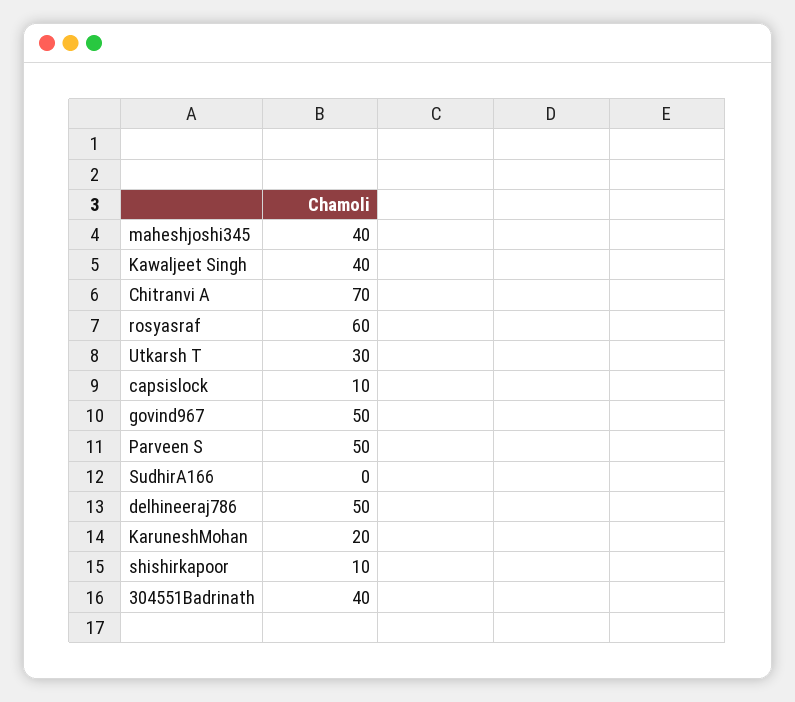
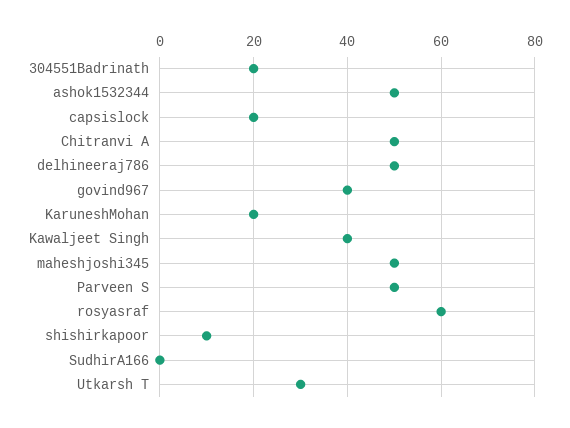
  {
-   "maheshjoshi345": 40,
+   "maheshjoshi345": 50,
    "Kawaljeet Singh": 40,
-   "Chitranvi A": 70,
+   "Chitranvi A": 50,
    "rosyasraf": 60,
    "Utkarsh T": 30,
-   "capsislock": 10,
+   "capsislock": 20,
-   "govind967": 50,
+   "govind967": 40,
    "Parveen S": 50,
    "SudhirA166": 0,
    "delhineeraj786": 50,
    "KaruneshMohan": 20,
    "shishirkapoor": 10,
-   "304551Badrinath": 40
+   "304551Badrinath": 20,
+   "ashok1532344": 50
  }

